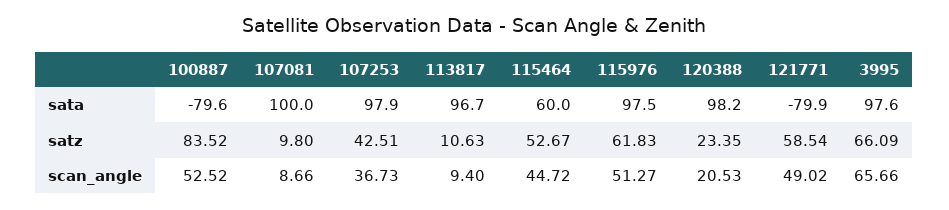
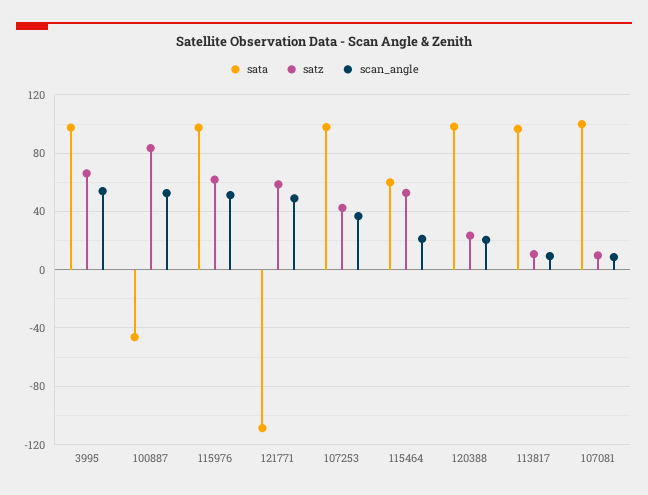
  {
    "sata": {
-     "100887": -79.6,
+     "100887": -45,
      "107081": 100,
      "107253": 97.9,
      "113817": 96.7,
      "115464": 60,
      "115976": 97.5,
      "120388": 98.2,
-     "121771": -79.9,
+     "121771": -110,
      "3995": 97.6
    },
    "satz": {
      "100887": 83.52,
      "107081": 9.8,
      "107253": 42.51,
      "113817": 10.63,
      "115464": 52.67,
      "115976": 61.83,
      "120388": 23.35,
      "121771": 58.54,
      "3995": 66.09
    },
    "scan_angle": {
      "100887": 52.52,
      "107081": 8.66,
      "107253": 36.73,
      "113817": 9.4,
-     "115464": 44.72,
+     "115464": 20,
      "115976": 51.27,
      "120388": 20.53,
      "121771": 49.02,
-     "3995": 65.66
+     "3995": 55
    }
  }

